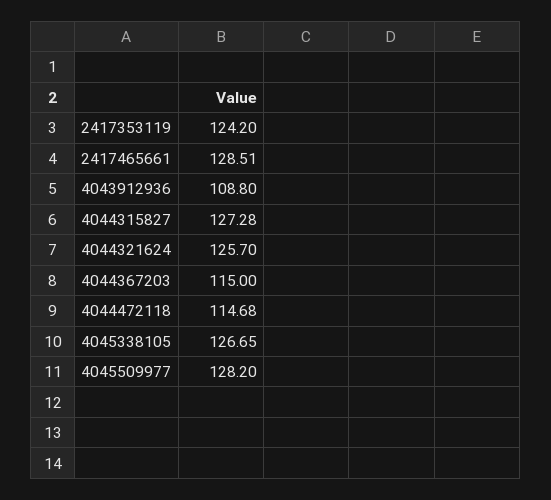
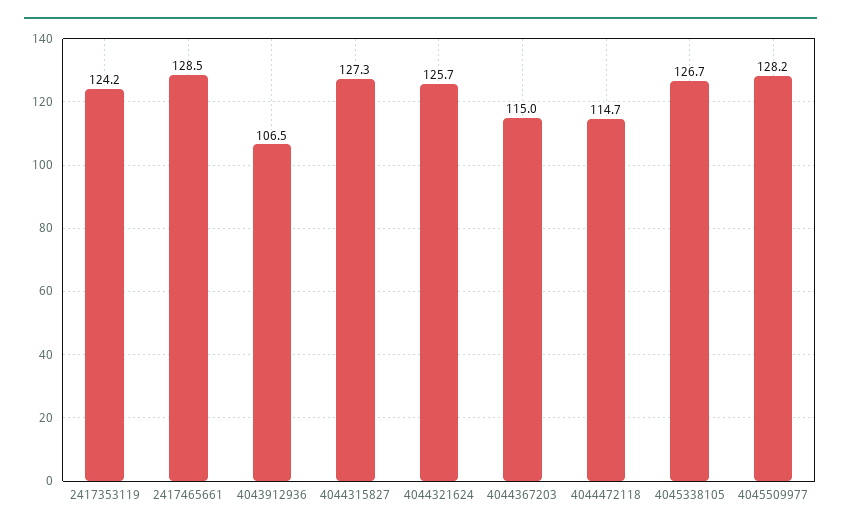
  {
    "2417353119": 124.2,
    "2417465661": 128.51,
-   "4043912936": 108.8,
+   "4043912936": 106.5,
    "4044315827": 127.28,
    "4044321624": 125.7,
    "4044367203": 115,
    "4044472118": 114.68,
    "4045338105": 126.65,
    "4045509977": 128.2
  }

